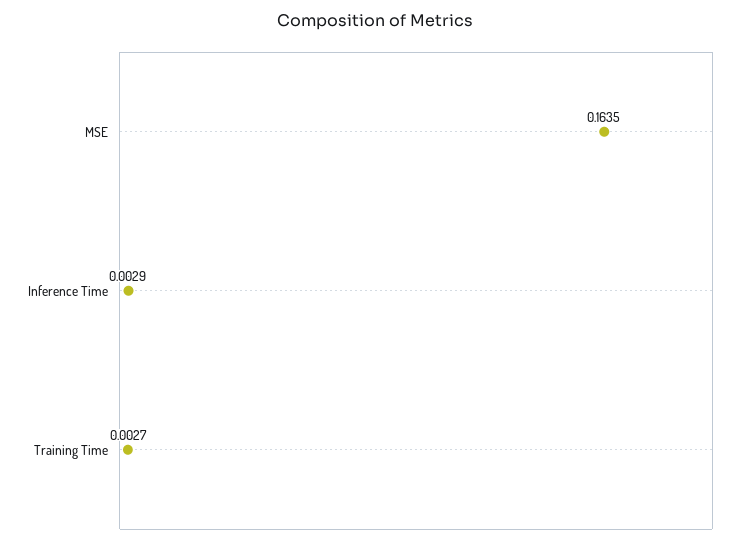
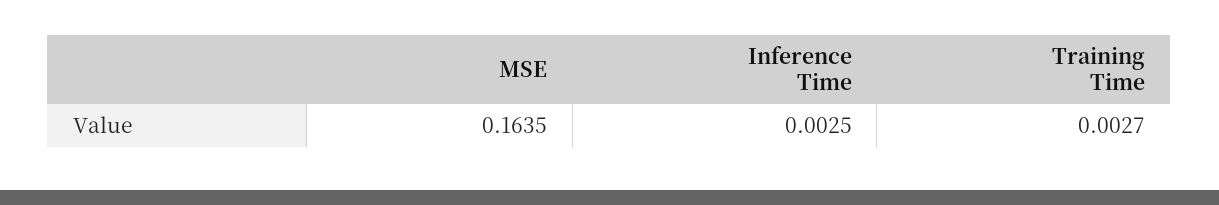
  {
    "MSE": 0.1635,
-   "Inference Time": 0.0029,
+   "Inference Time": 0.0025,
    "Training Time": 0.0027
  }

